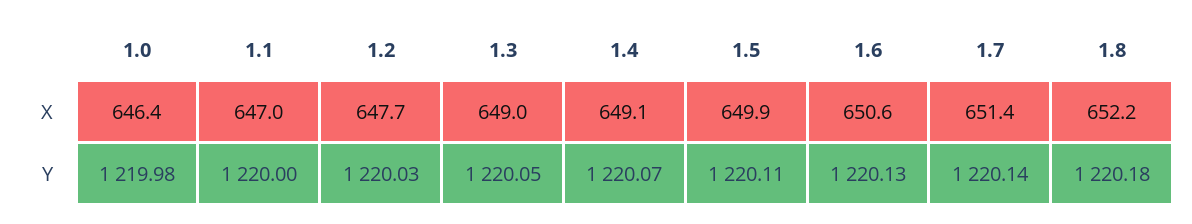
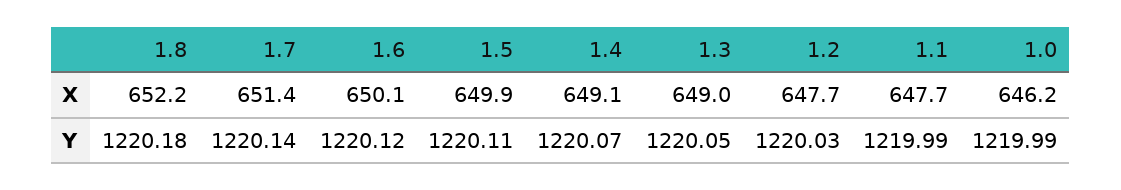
  {
    "1.0": {
-     "X": 646.4,
+     "X": 646.2,
-     "Y": 1219.98
+     "Y": 1219.99
    },
    "1.1": {
-     "X": 647,
+     "X": 647.7,
-     "Y": 1220
+     "Y": 1219.99
    },
    "1.2": {
      "X": 647.7,
      "Y": 1220.03
    },
    "1.3": {
      "X": 649,
      "Y": 1220.05
    },
    "1.4": {
      "X": 649.1,
      "Y": 1220.07
    },
    "1.5": {
      "X": 649.9,
      "Y": 1220.11
    },
    "1.6": {
-     "X": 650.6,
+     "X": 650.1,
-     "Y": 1220.13
+     "Y": 1220.12
    },
    "1.7": {
      "X": 651.4,
      "Y": 1220.14
    },
    "1.8": {
      "X": 652.2,
      "Y": 1220.18
    }
  }

